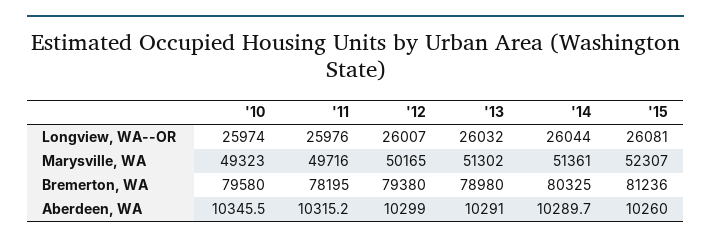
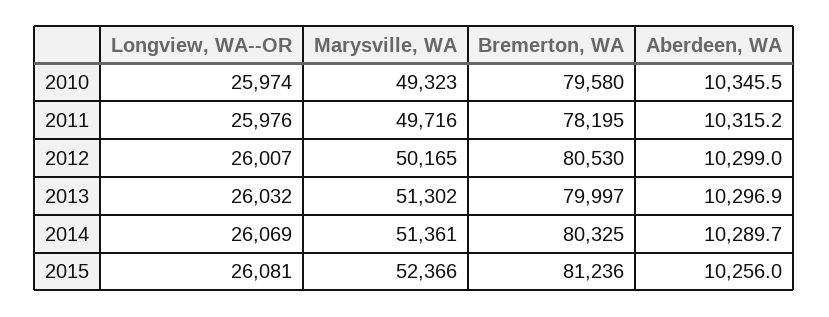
  {
    "'10": {
      "Longview, WA--OR": 25974,
      "Marysville, WA": 49323,
      "Bremerton, WA": 79580,
      "Aberdeen, WA": 10345.5
    },
    "'11": {
      "Longview, WA--OR": 25976,
      "Marysville, WA": 49716,
      "Bremerton, WA": 78195,
      "Aberdeen, WA": 10315.2
    },
    "'12": {
      "Longview, WA--OR": 26007,
      "Marysville, WA": 50165,
-     "Bremerton, WA": 79380,
+     "Bremerton, WA": 80530,
      "Aberdeen, WA": 10299
    },
    "'13": {
      "Longview, WA--OR": 26032,
      "Marysville, WA": 51302,
-     "Bremerton, WA": 78980,
+     "Bremerton, WA": 79997,
-     "Aberdeen, WA": 10291
+     "Aberdeen, WA": 10296.9
    },
    "'14": {
-     "Longview, WA--OR": 26044,
+     "Longview, WA--OR": 26069,
      "Marysville, WA": 51361,
      "Bremerton, WA": 80325,
      "Aberdeen, WA": 10289.7
    },
    "'15": {
      "Longview, WA--OR": 26081,
-     "Marysville, WA": 52307,
+     "Marysville, WA": 52366,
      "Bremerton, WA": 81236,
-     "Aberdeen, WA": 10260
+     "Aberdeen, WA": 10256
    }
  }

